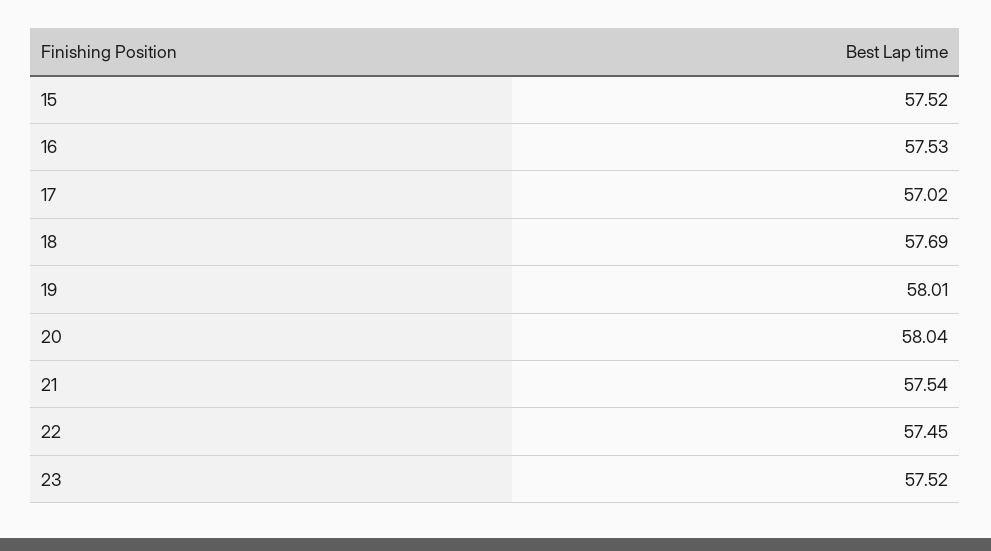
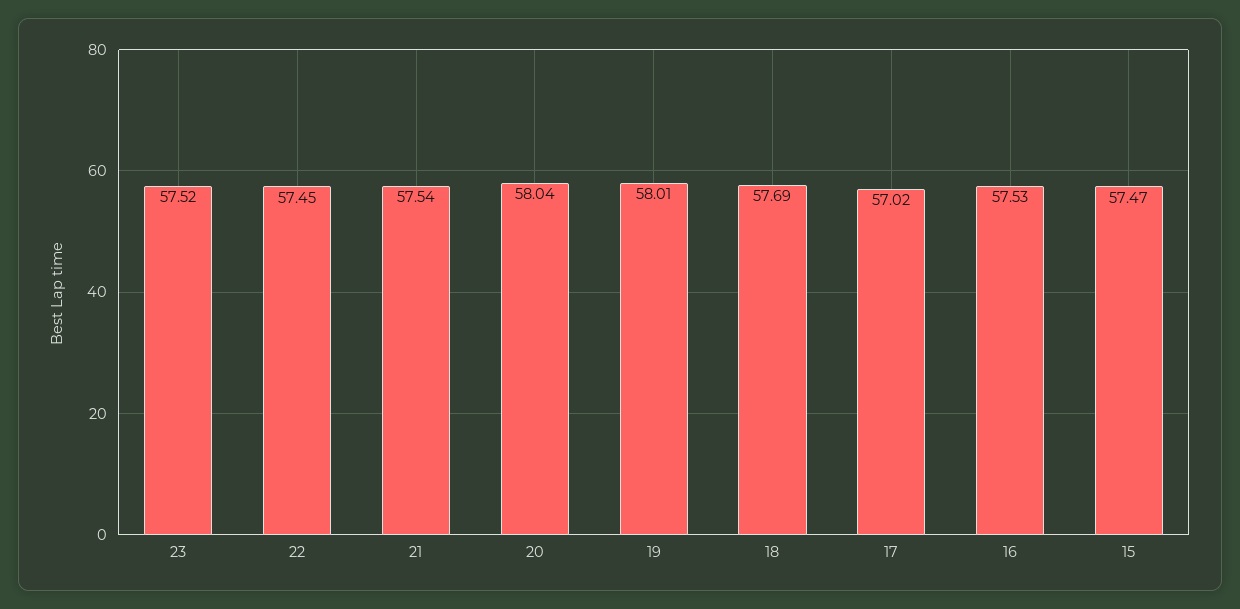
  {
-   "15": 57.52,
+   "15": 57.47,
    "16": 57.53,
    "17": 57.02,
    "18": 57.69,
    "19": 58.01,
    "20": 58.04,
    "21": 57.54,
    "22": 57.45,
    "23": 57.52
  }

